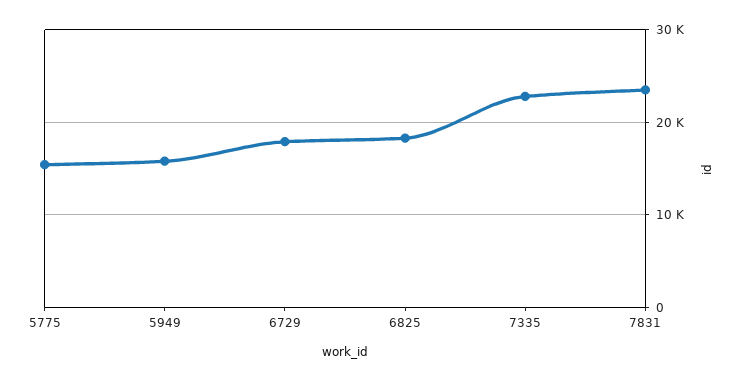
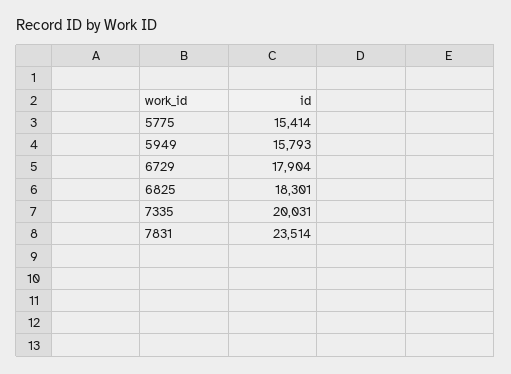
  {
    "5775": 15414,
    "5949": 15793,
    "6729": 17904,
    "6825": 18301,
-   "7335": 23000,
+   "7335": 20031,
    "7831": 23514
  }

